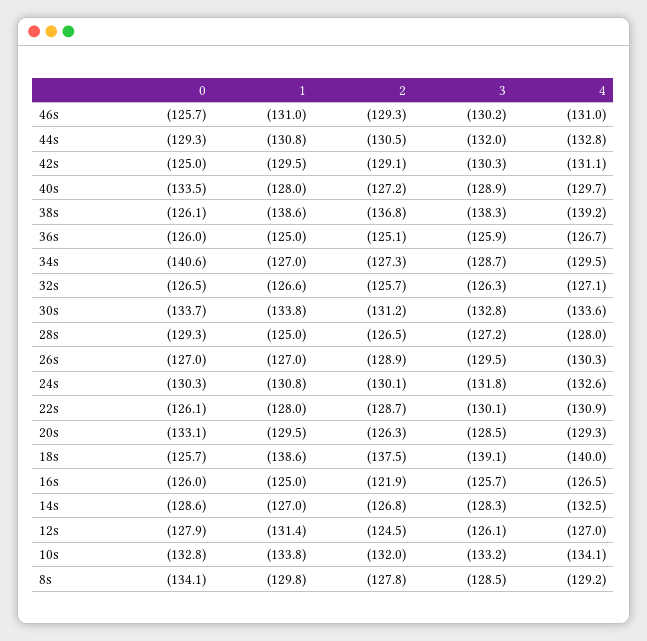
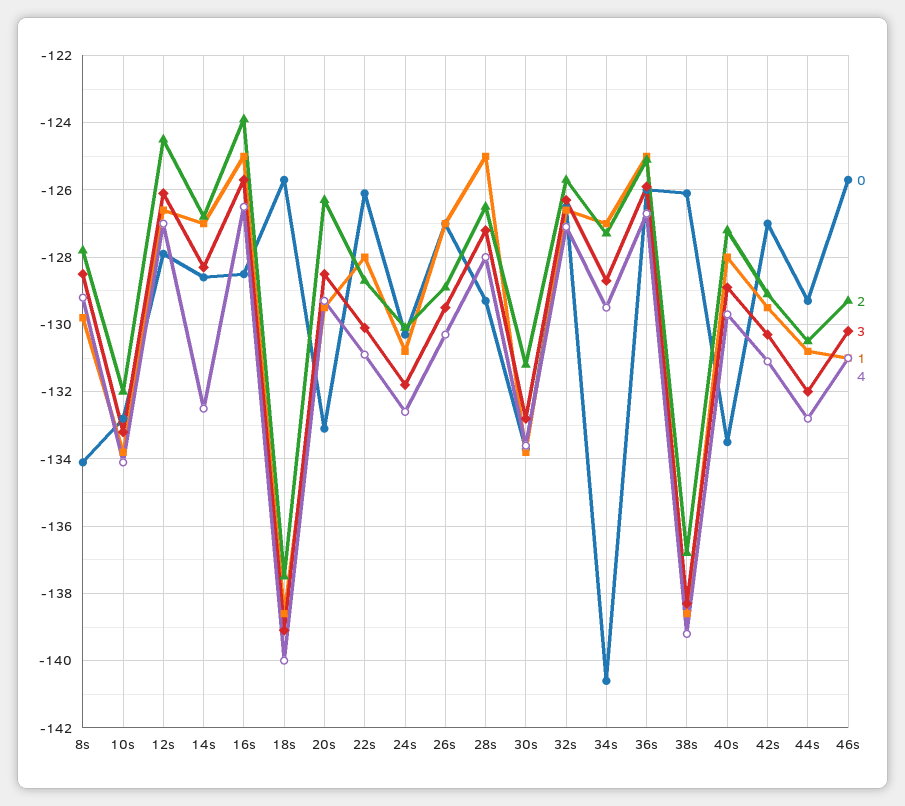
  {
    "0": {
      "46s": -125.7,
      "44s": -129.3,
-     "42s": -125,
+     "42s": -127,
      "40s": -133.5,
      "38s": -126.1,
      "36s": -126,
      "34s": -140.6,
      "32s": -126.5,
      "30s": -133.7,
      "28s": -129.3,
      "26s": -127,
      "24s": -130.3,
      "22s": -126.1,
      "20s": -133.1,
      "18s": -125.7,
-     "16s": -126,
+     "16s": -128.5,
      "14s": -128.6,
      "12s": -127.9,
      "10s": -132.8,
      "8s": -134.1
    },
    "1": {
      "46s": -131,
      "44s": -130.8,
      "42s": -129.5,
      "40s": -128,
      "38s": -138.6,
      "36s": -125,
      "34s": -127,
      "32s": -126.6,
      "30s": -133.8,
      "28s": -125,
      "26s": -127,
      "24s": -130.8,
      "22s": -128,
      "20s": -129.5,
      "18s": -138.6,
      "16s": -125,
      "14s": -127,
-     "12s": -131.4,
+     "12s": -126.5,
      "10s": -133.8,
      "8s": -129.8
    },
    "2": {
      "46s": -129.3,
      "44s": -130.5,
      "42s": -129.1,
      "40s": -127.2,
      "38s": -136.8,
      "36s": -125.1,
      "34s": -127.3,
      "32s": -125.7,
      "30s": -131.2,
      "28s": -126.5,
      "26s": -128.9,
      "24s": -130.1,
      "22s": -128.7,
      "20s": -126.3,
      "18s": -137.5,
-     "16s": -121.9,
+     "16s": -124,
      "14s": -126.8,
      "12s": -124.5,
      "10s": -132,
      "8s": -127.8
    },
    "3": {
      "46s": -130.2,
      "44s": -132,
      "42s": -130.3,
      "40s": -128.9,
      "38s": -138.3,
      "36s": -125.9,
      "34s": -128.7,
      "32s": -126.3,
      "30s": -132.8,
      "28s": -127.2,
      "26s": -129.5,
      "24s": -131.8,
      "22s": -130.1,
      "20s": -128.5,
      "18s": -139.1,
      "16s": -125.7,
      "14s": -128.3,
      "12s": -126.1,
      "10s": -133.2,
      "8s": -128.5
    },
    "4": {
      "46s": -131,
      "44s": -132.8,
      "42s": -131.1,
      "40s": -129.7,
      "38s": -139.2,
      "36s": -126.7,
      "34s": -129.5,
      "32s": -127.1,
      "30s": -133.6,
      "28s": -128,
      "26s": -130.3,
      "24s": -132.6,
      "22s": -130.9,
      "20s": -129.3,
      "18s": -140,
      "16s": -126.5,
      "14s": -132.5,
      "12s": -127,
      "10s": -134.1,
      "8s": -129.2
    }
  }

